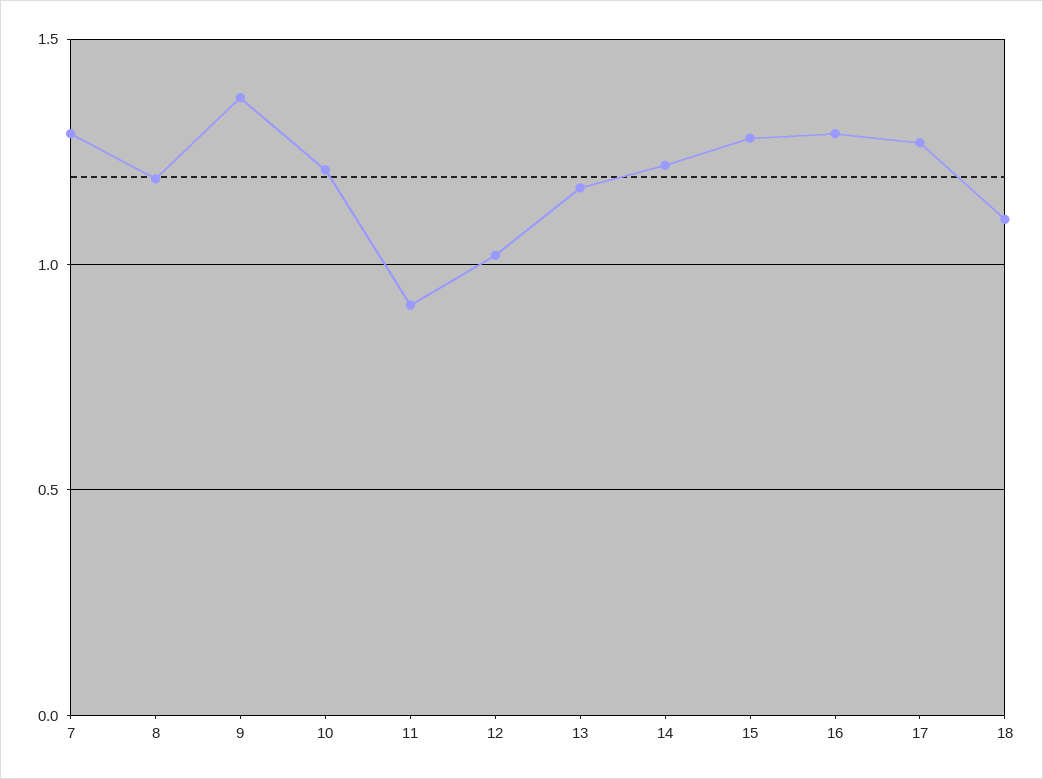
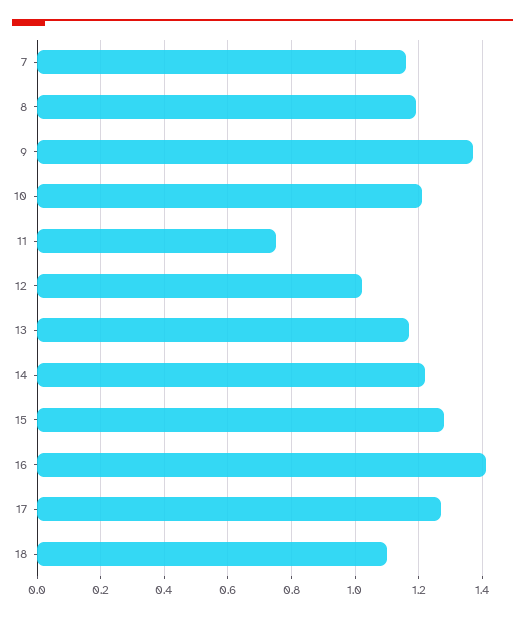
  {
-   "7": 1.3,
+   "7": 1.15,
    "8": 1.2,
    "9": 1.35,
    "10": 1.2,
-   "11": 0.9,
+   "11": 0.75,
    "12": 1,
    "13": 1.15,
    "14": 1.2,
    "15": 1.3,
-   "16": 1.3,
+   "16": 1.4,
    "17": 1.25,
    "18": 1.1
  }

